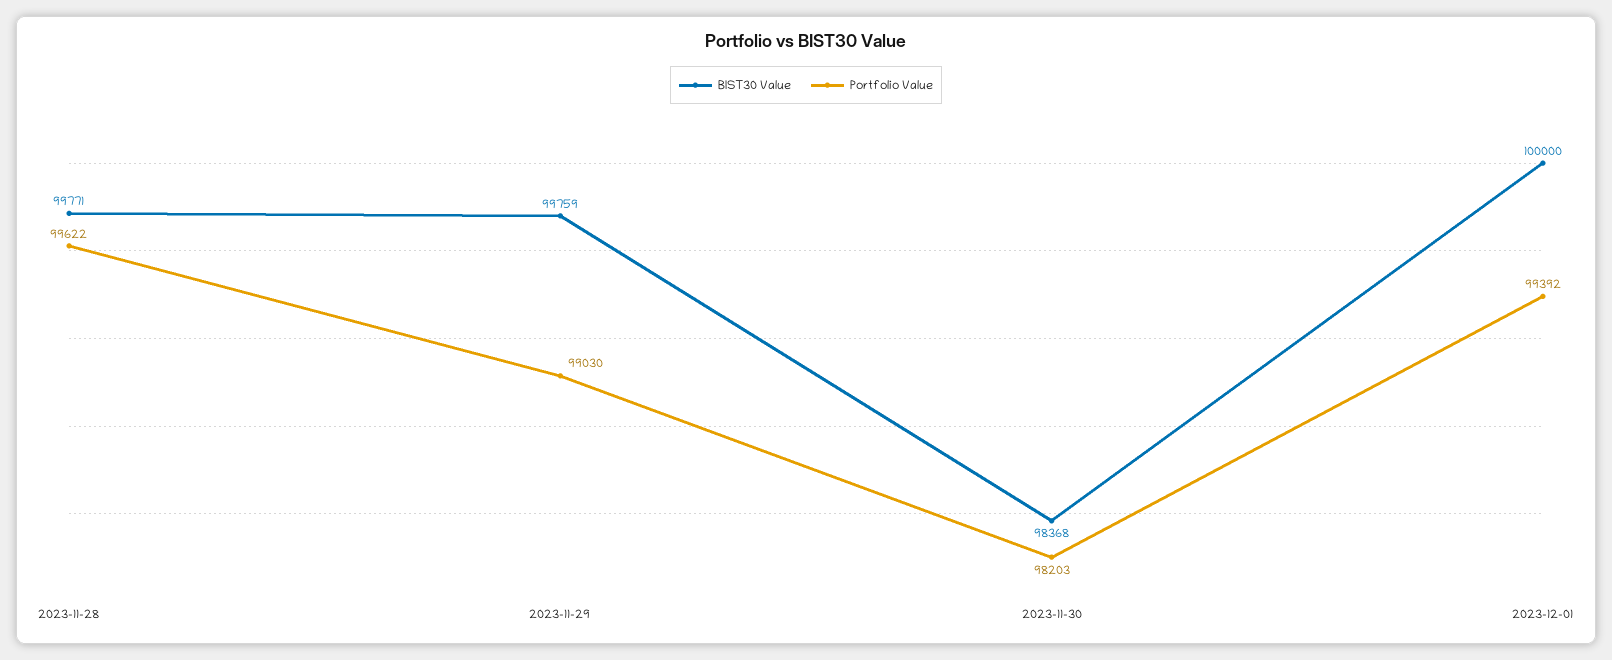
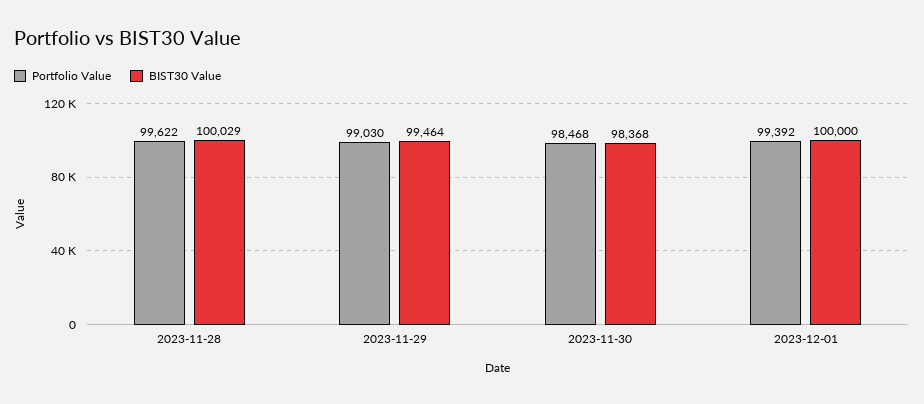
  {
    "BIST30 Value": {
-     "2023-11-28": 99771,
+     "2023-11-28": 100029,
-     "2023-11-29": 99759,
+     "2023-11-29": 99464,
      "2023-11-30": 98368,
      "2023-12-01": 100000
    },
    "Portfolio Value": {
      "2023-11-28": 99622,
      "2023-11-29": 99030,
-     "2023-11-30": 98203,
+     "2023-11-30": 98468,
      "2023-12-01": 99392
    }
  }

